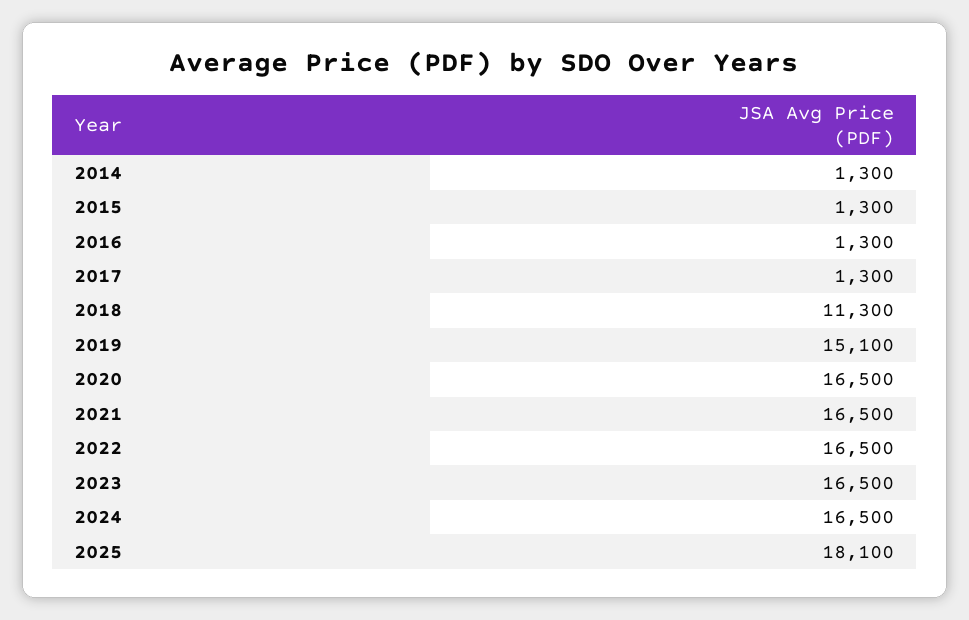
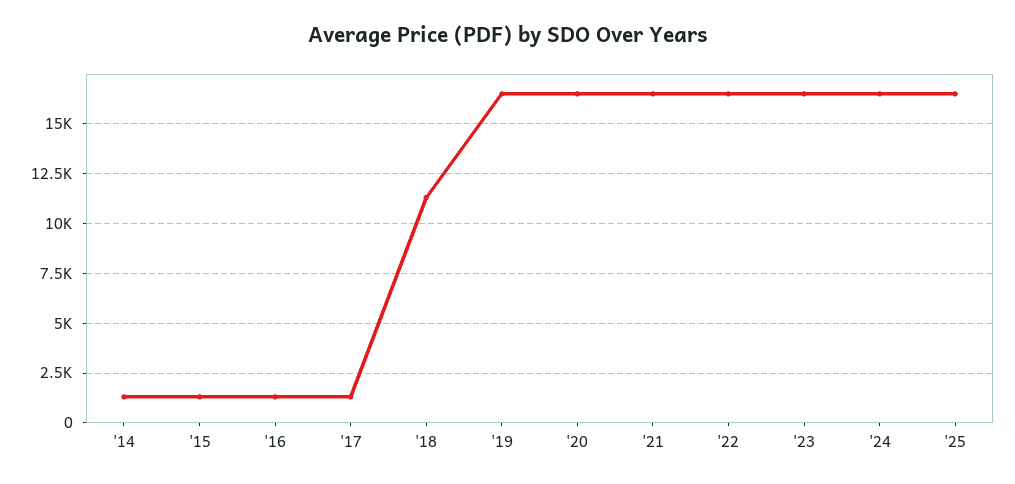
  {
    "2014": 1300,
    "2015": 1300,
    "2016": 1300,
    "2017": 1300,
    "2018": 11300,
-   "2019": 15100,
+   "2019": 16500,
    "2020": 16500,
    "2021": 16500,
    "2022": 16500,
    "2023": 16500,
    "2024": 16500,
-   "2025": 18100
+   "2025": 16500
  }

